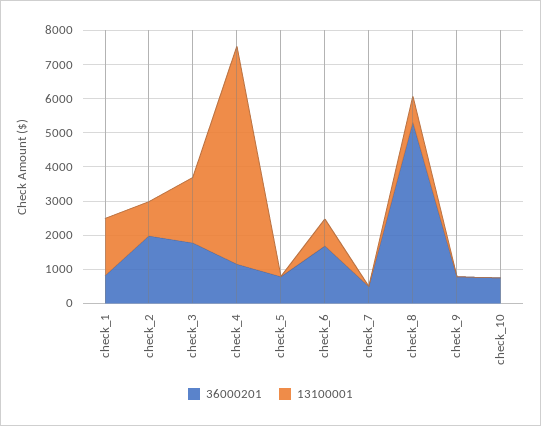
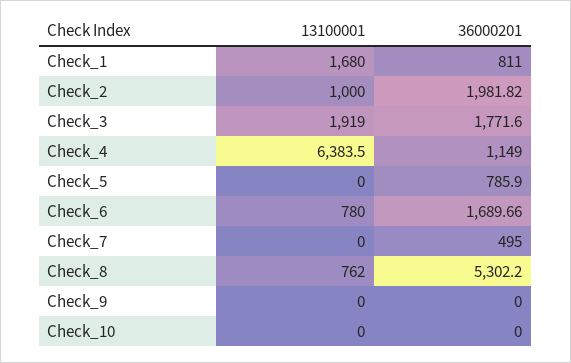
  {
    "36000201": {
      "check_1": 811,
      "check_2": 1981.82,
      "check_3": 1771.6,
      "check_4": 1149,
      "check_5": 785.9,
      "check_6": 1689.66,
      "check_7": 495,
      "check_8": 5302.2,
-     "check_9": 750,
+     "check_9": 0,
-     "check_10": 750
+     "check_10": 0
    },
    "13100001": {
      "check_1": 1680,
      "check_2": 1000,
      "check_3": 1919,
      "check_4": 6383.5,
      "check_5": 0,
      "check_6": 780,
      "check_7": 0,
      "check_8": 762,
      "check_9": 0,
      "check_10": 0
    }
  }

